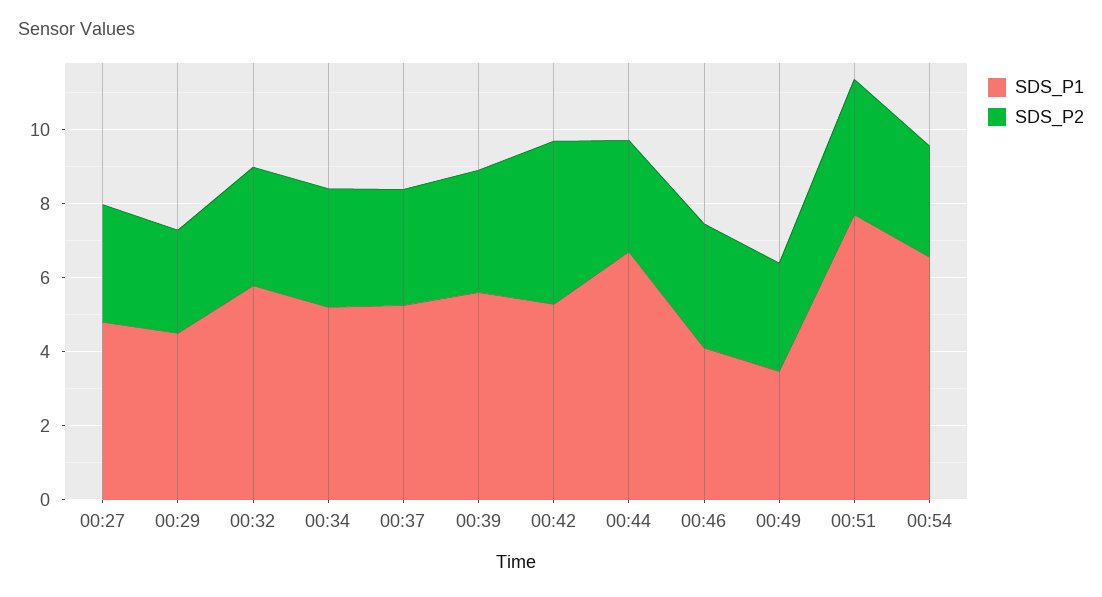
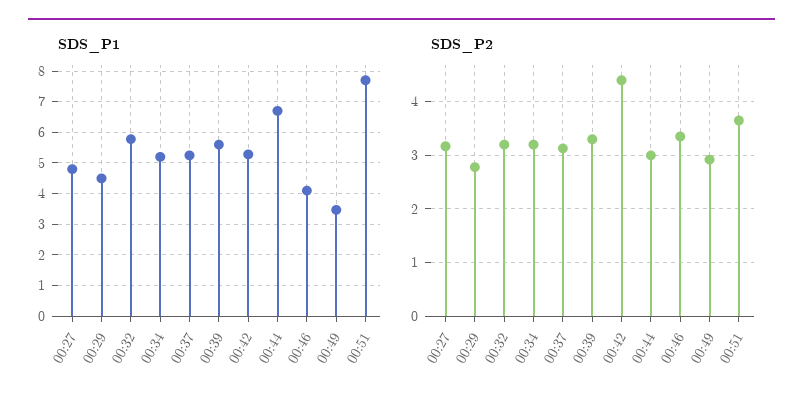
  {
    "SDS_P1": {
      "00:27": 4.8,
      "00:29": 4.6,
      "00:32": 5.8,
      "00:34": 5.2,
      "00:37": 5.2,
      "00:39": 5.6,
      "00:42": 5.2,
      "00:44": 6.8,
      "00:46": 4.2,
      "00:49": 3.4,
-     "00:51": 7.8,
+     "00:51": 7.8
-     "00:54": 6.5
    },
    "SDS_P2": {
      "00:27": 3.2,
      "00:29": 2.8,
      "00:32": 3.2,
      "00:34": 3.2,
      "00:37": 3.2,
      "00:39": 3.4,
      "00:42": 4.4,
      "00:44": 3,
      "00:46": 3.4,
      "00:49": 3,
-     "00:51": 3.6,
+     "00:51": 3.6
-     "00:54": 3
    }
  }

